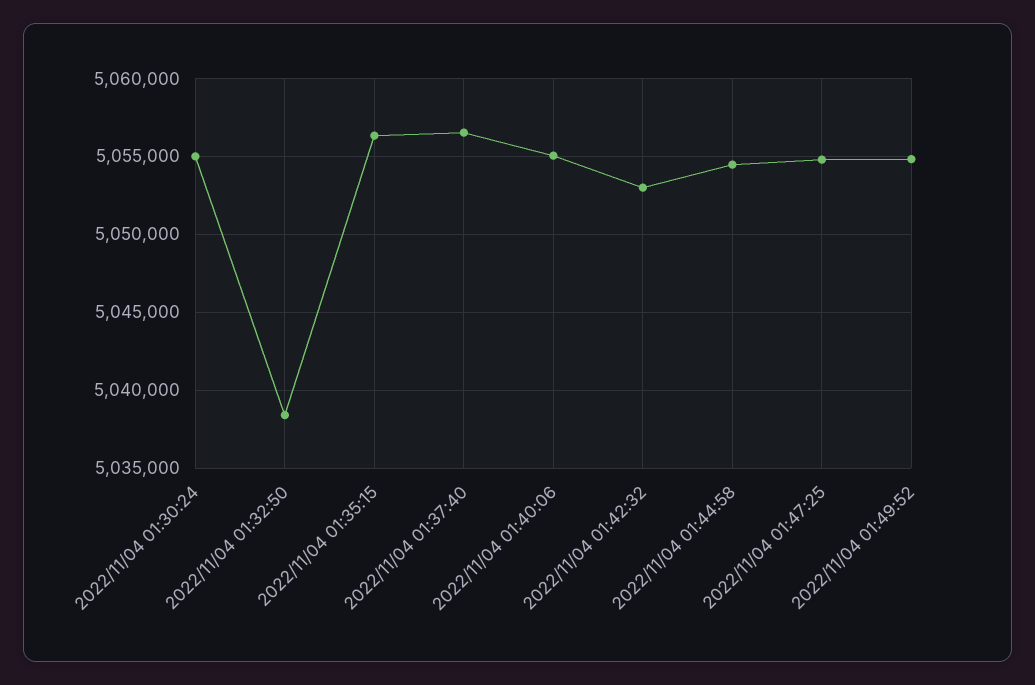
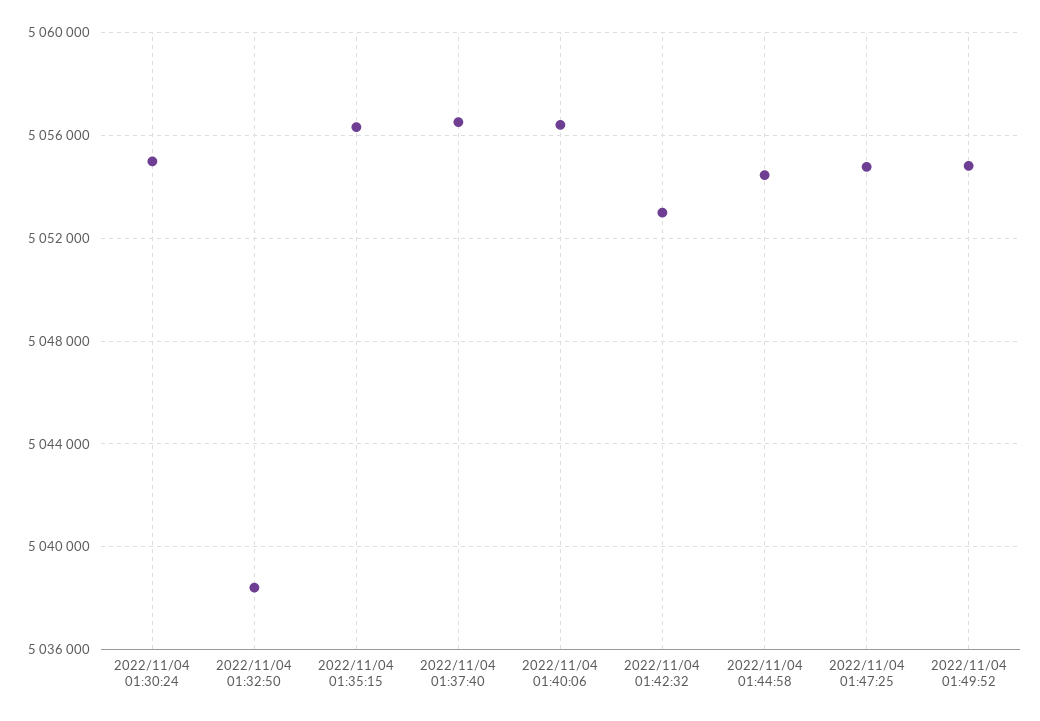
  {
    "2022/11/04 01:30:24": 5055000,
    "2022/11/04 01:32:50": 5038500,
    "2022/11/04 01:35:15": 5056500,
    "2022/11/04 01:37:40": 5056500,
-   "2022/11/04 01:40:06": 5055000,
+   "2022/11/04 01:40:06": 5056500,
    "2022/11/04 01:42:32": 5053000,
    "2022/11/04 01:44:58": 5054500,
    "2022/11/04 01:47:25": 5055000,
    "2022/11/04 01:49:52": 5055000
  }

